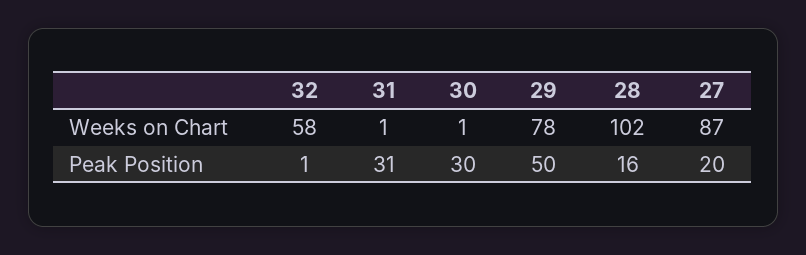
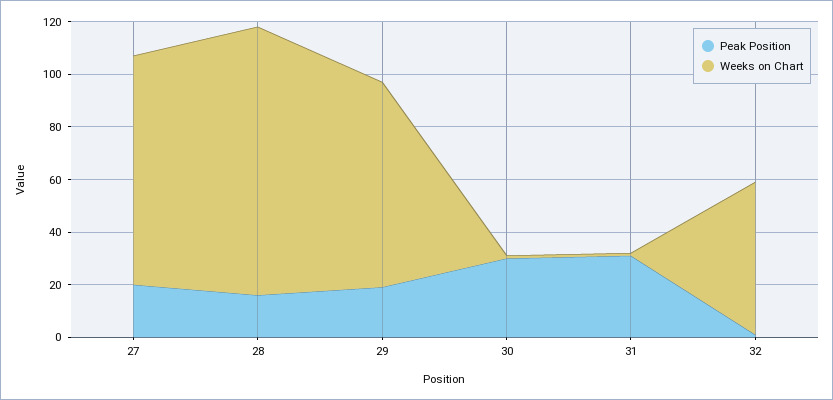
  {
    "Weeks on Chart": {
      "32": 58,
      "31": 1,
      "30": 1,
      "29": 78,
      "28": 102,
      "27": 87
    },
    "Peak Position": {
      "32": 1,
      "31": 31,
      "30": 30,
-     "29": 50,
+     "29": 20,
      "28": 16,
      "27": 20
    }
  }

